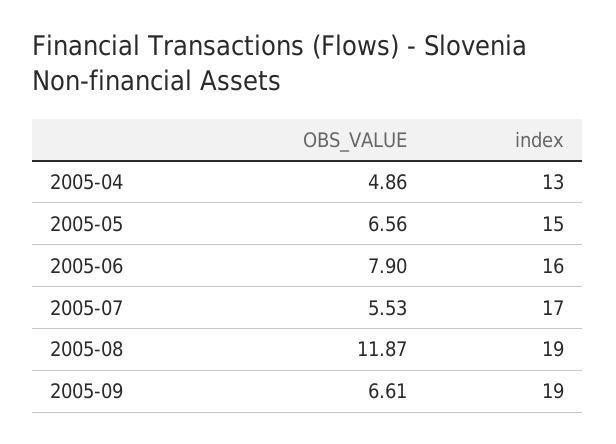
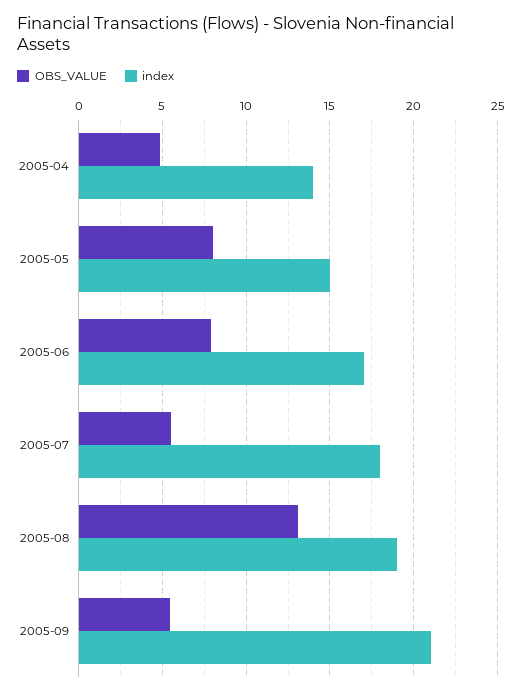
  {
    "OBS_VALUE": {
      "2005-04": 4.86,
-     "2005-05": 6.56,
+     "2005-05": 8,
      "2005-06": 7.9,
      "2005-07": 5.53,
-     "2005-08": 11.87,
+     "2005-08": 13,
-     "2005-09": 6.61
+     "2005-09": 5.5
    },
    "index": {
-     "2005-04": 13,
+     "2005-04": 14,
      "2005-05": 15,
-     "2005-06": 16,
+     "2005-06": 17,
-     "2005-07": 17,
+     "2005-07": 18,
      "2005-08": 19,
-     "2005-09": 19
+     "2005-09": 21
    }
  }

